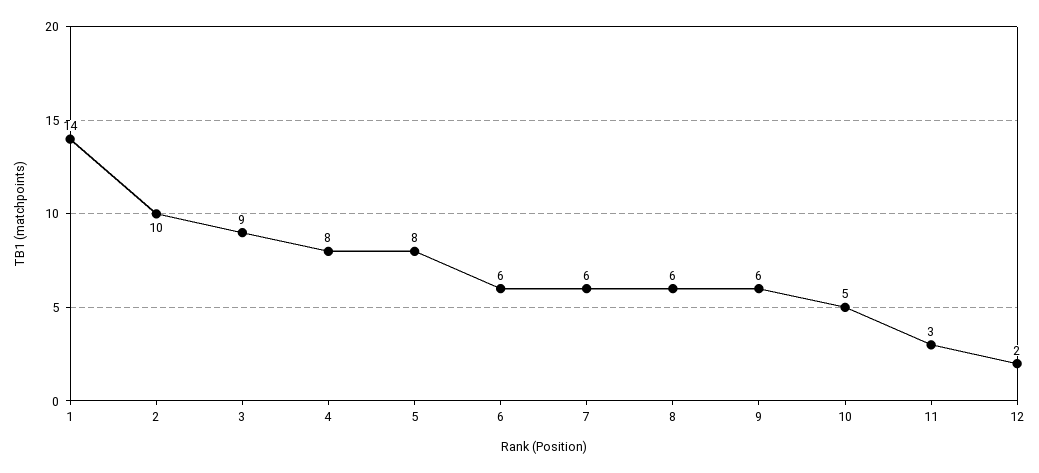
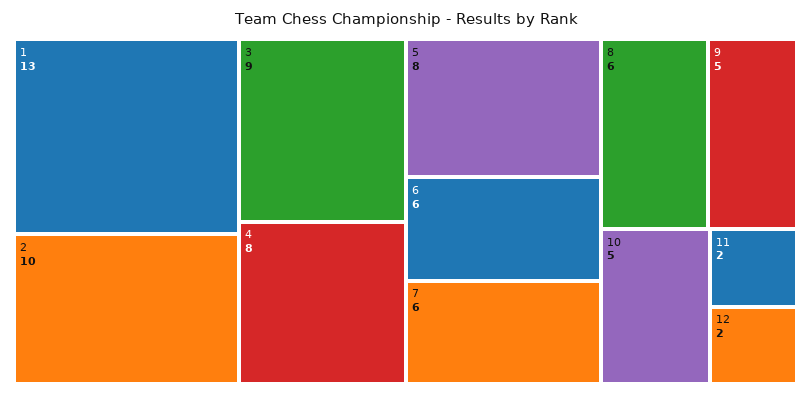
  {
-   "1": 14,
+   "1": 13,
    "2": 10,
    "3": 9,
    "4": 8,
    "5": 8,
    "6": 6,
    "7": 6,
    "8": 6,
-   "9": 6,
+   "9": 5,
    "10": 5,
-   "11": 3,
+   "11": 2,
    "12": 2
  }

